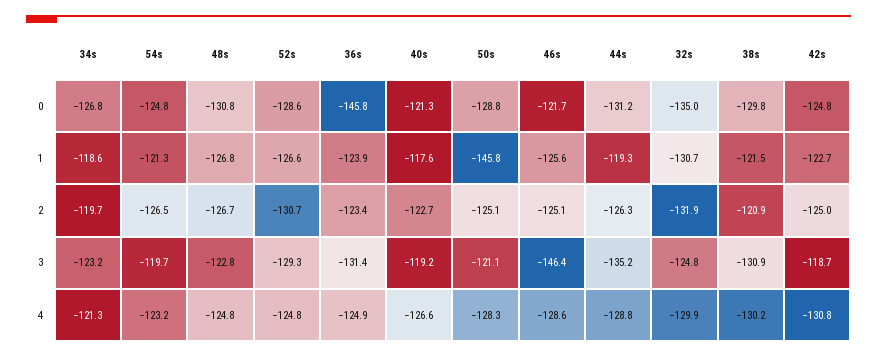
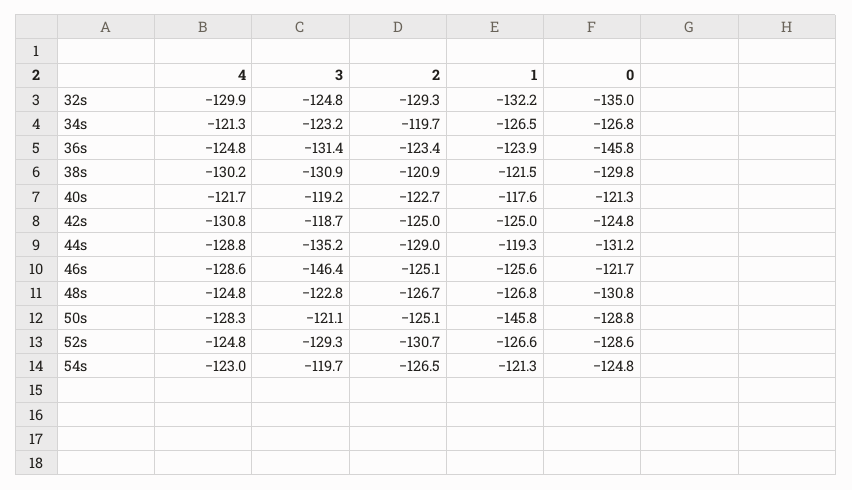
  {
    "34s": {
      "0": -126.8,
-     "1": -118.6,
+     "1": -126.5,
      "2": -119.7,
      "3": -123.2,
      "4": -121.3
    },
    "54s": {
      "0": -124.8,
      "1": -121.3,
      "2": -126.5,
      "3": -119.7,
-     "4": -123.2
+     "4": -123
    },
    "48s": {
      "0": -130.8,
      "1": -126.8,
      "2": -126.7,
      "3": -122.8,
      "4": -124.8
    },
    "52s": {
      "0": -128.6,
      "1": -126.6,
      "2": -130.7,
      "3": -129.3,
      "4": -124.8
    },
    "36s": {
      "0": -145.8,
      "1": -123.9,
      "2": -123.4,
      "3": -131.4,
-     "4": -124.9
+     "4": -124.8
    },
    "40s": {
      "0": -121.3,
      "1": -117.6,
      "2": -122.7,
      "3": -119.2,
-     "4": -126.6
+     "4": -121.7
    },
    "50s": {
      "0": -128.8,
      "1": -145.8,
      "2": -125.1,
      "3": -121.1,
      "4": -128.3
    },
    "46s": {
      "0": -121.7,
      "1": -125.6,
      "2": -125.1,
      "3": -146.4,
      "4": -128.6
    },
    "44s": {
      "0": -131.2,
      "1": -119.3,
-     "2": -126.3,
+     "2": -129,
      "3": -135.2,
      "4": -128.8
    },
    "32s": {
      "0": -135,
-     "1": -130.7,
+     "1": -132.2,
-     "2": -131.9,
+     "2": -129.3,
      "3": -124.8,
      "4": -129.9
    },
    "38s": {
      "0": -129.8,
      "1": -121.5,
      "2": -120.9,
      "3": -130.9,
      "4": -130.2
    },
    "42s": {
      "0": -124.8,
-     "1": -122.7,
+     "1": -125,
      "2": -125,
      "3": -118.7,
      "4": -130.8
    }
  }

